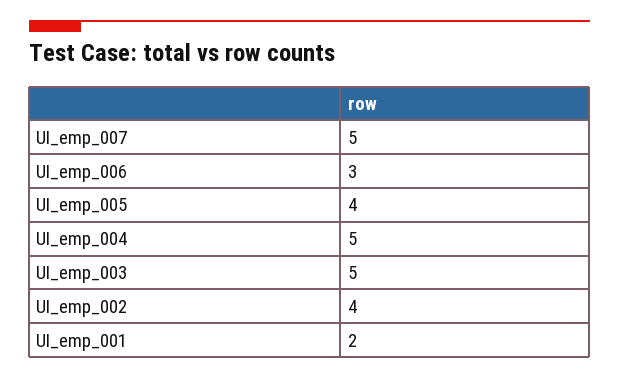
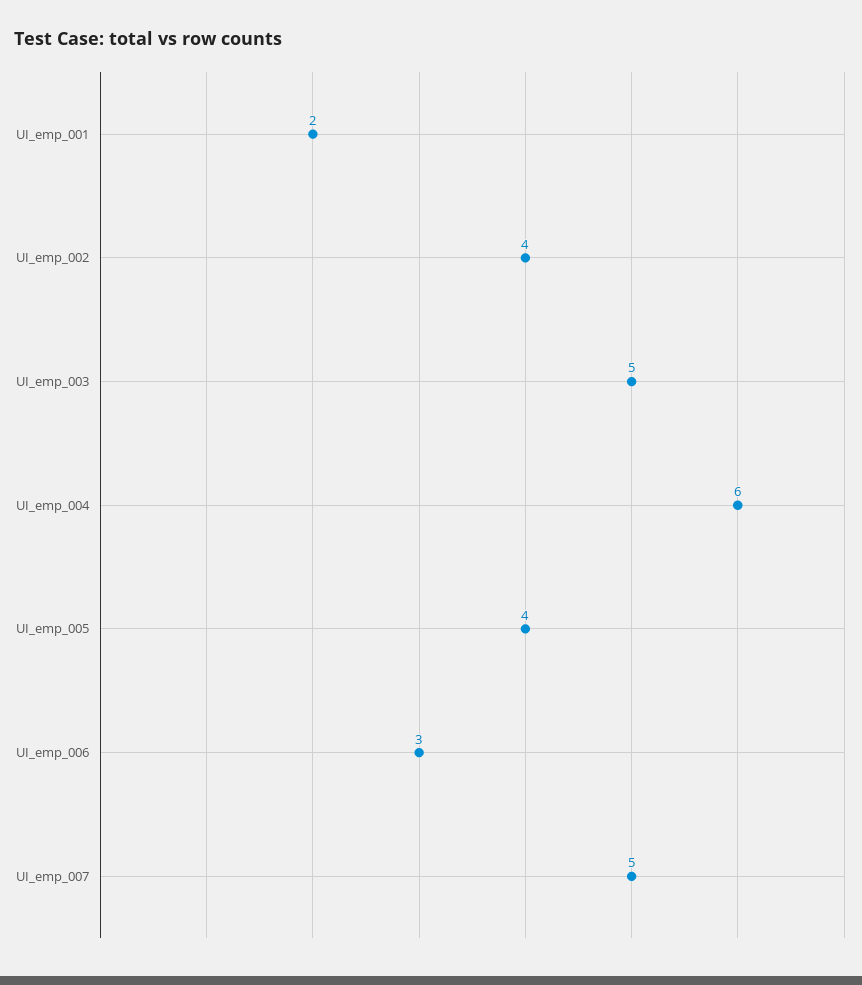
  {
    "UI_emp_007": 5,
    "UI_emp_006": 3,
    "UI_emp_005": 4,
-   "UI_emp_004": 5,
+   "UI_emp_004": 6,
    "UI_emp_003": 5,
    "UI_emp_002": 4,
    "UI_emp_001": 2
  }

